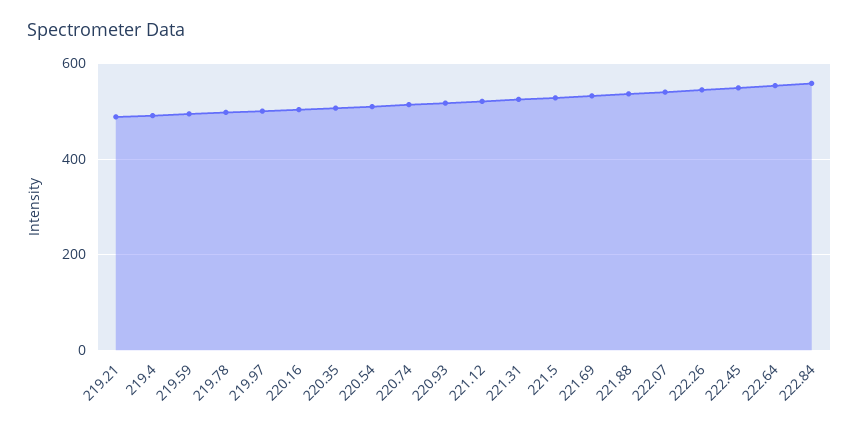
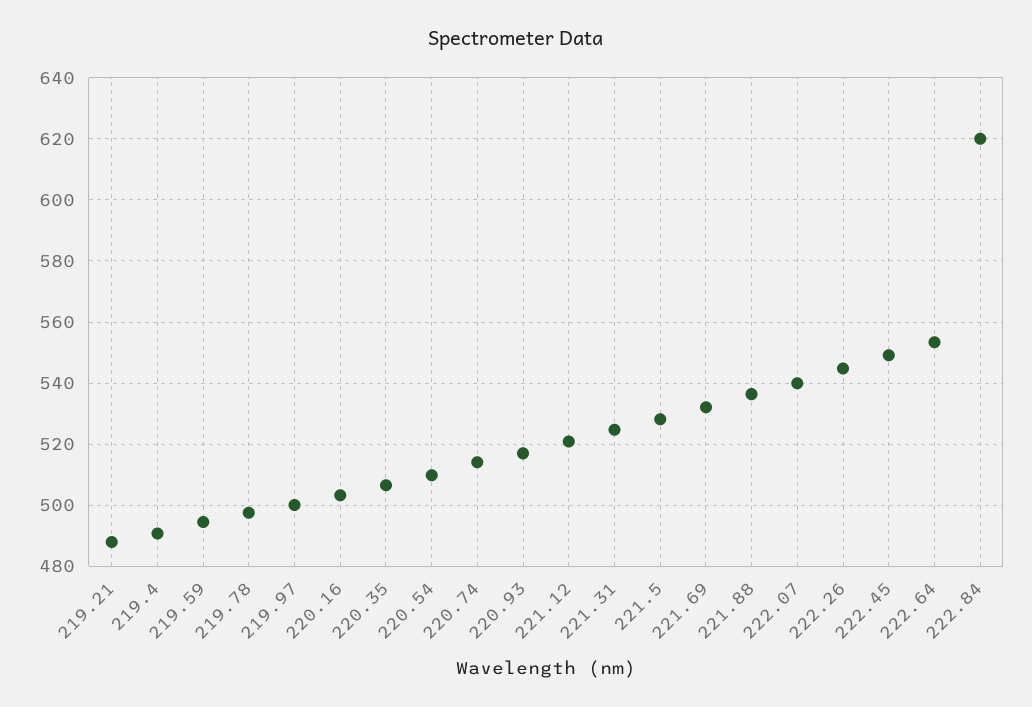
  {
    "219.21": 488,
    "219.4": 490,
    "219.59": 494,
    "219.78": 498,
    "219.97": 500,
    "220.16": 504,
    "220.35": 506,
    "220.54": 510,
    "220.74": 514,
    "220.93": 518,
    "221.12": 520,
    "221.31": 524,
    "221.5": 528,
    "221.69": 532,
    "221.88": 536,
    "222.07": 540,
    "222.26": 544,
    "222.45": 550,
    "222.64": 554,
-   "222.84": 560
+   "222.84": 620
  }

